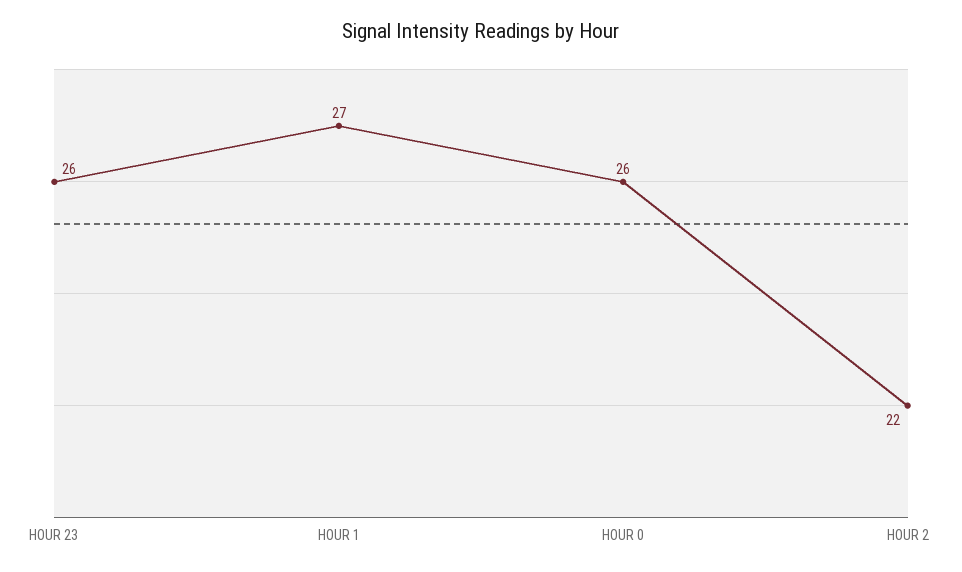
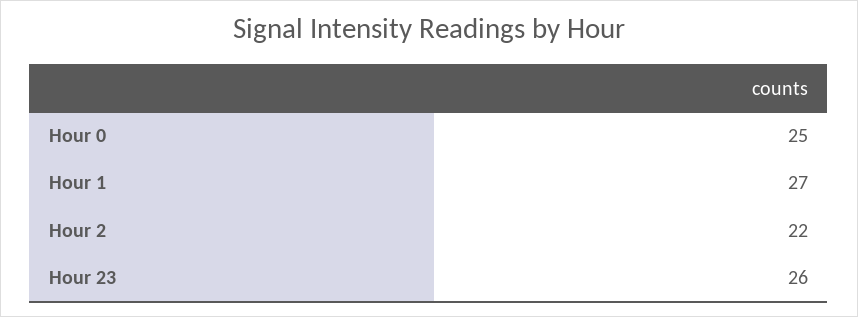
  {
    "HOUR 23": 26,
    "HOUR 1": 27,
-   "HOUR 0": 26,
+   "HOUR 0": 25,
    "HOUR 2": 22
  }

